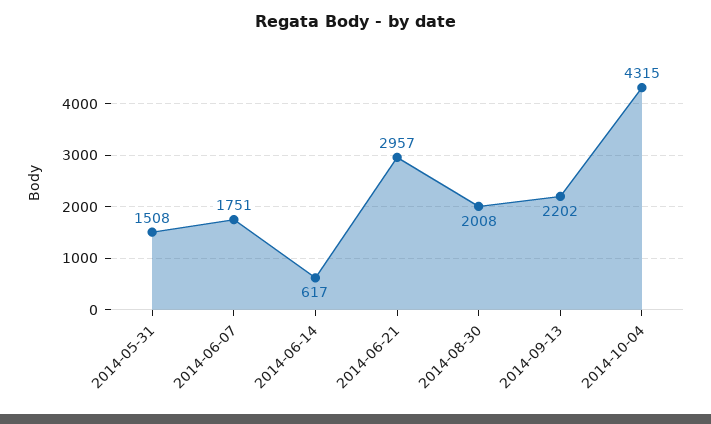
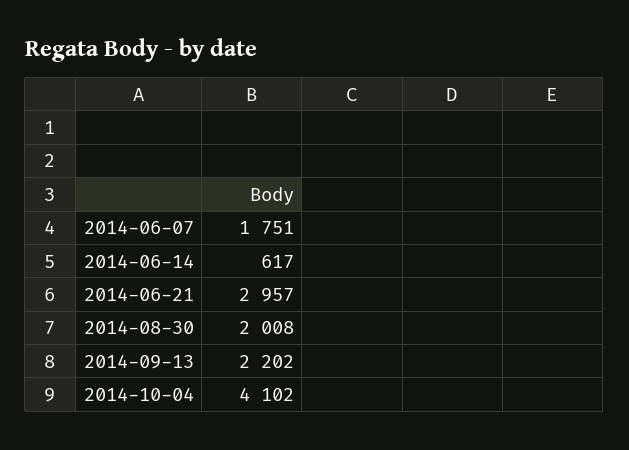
  {
-   "2014-05-31": 1508,
    "2014-06-07": 1751,
    "2014-06-14": 617,
    "2014-06-21": 2957,
    "2014-08-30": 2008,
    "2014-09-13": 2202,
-   "2014-10-04": 4315
+   "2014-10-04": 4102
  }

